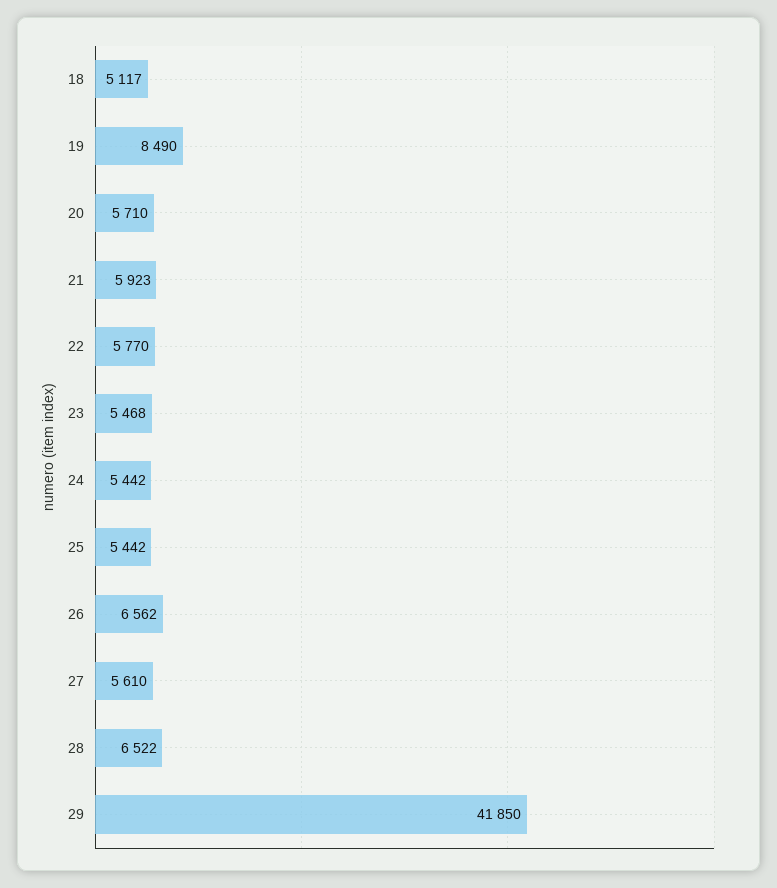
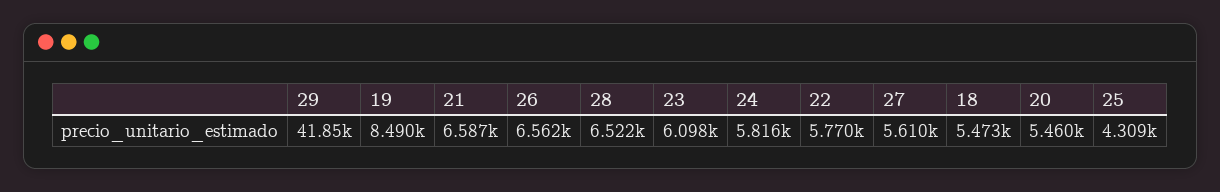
  {
-   "18": 5117,
+   "18": 5473,
    "19": 8490,
-   "20": 5710,
+   "20": 5460,
-   "21": 5923,
+   "21": 6587,
    "22": 5770,
-   "23": 5468,
+   "23": 6098,
-   "24": 5442,
+   "24": 5816,
-   "25": 5442,
+   "25": 4309,
    "26": 6562,
    "27": 5610,
    "28": 6522,
    "29": 41850
  }

